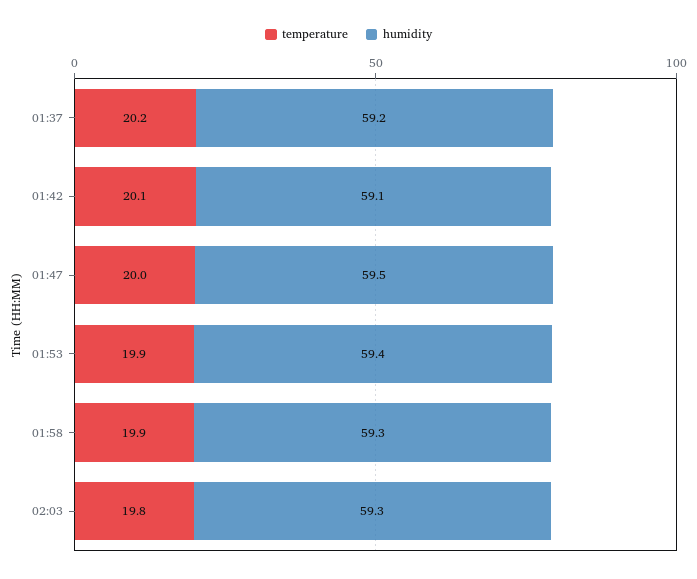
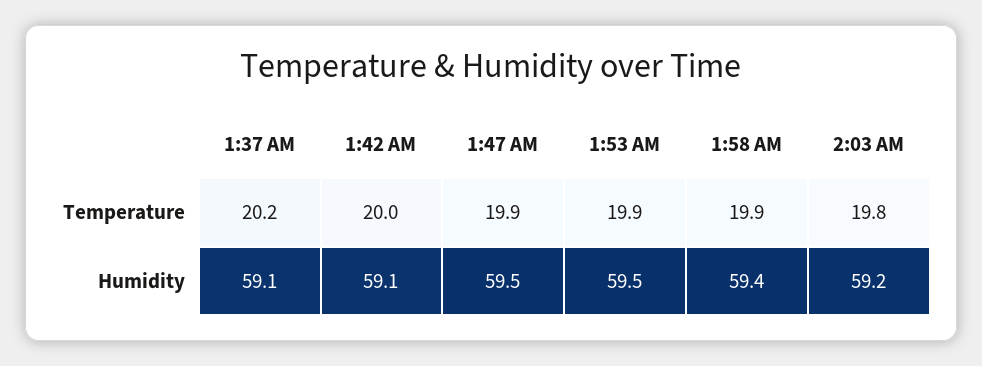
  {
    "temperature": {
      "01:37": 20.2,
-     "01:42": 20.1,
+     "01:42": 20,
-     "01:47": 20,
+     "01:47": 19.9,
      "01:53": 19.9,
      "01:58": 19.9,
      "02:03": 19.8
    },
    "humidity": {
-     "01:37": 59.2,
+     "01:37": 59.1,
      "01:42": 59.1,
      "01:47": 59.5,
-     "01:53": 59.4,
+     "01:53": 59.5,
-     "01:58": 59.3,
+     "01:58": 59.4,
-     "02:03": 59.3
+     "02:03": 59.2
    }
  }

